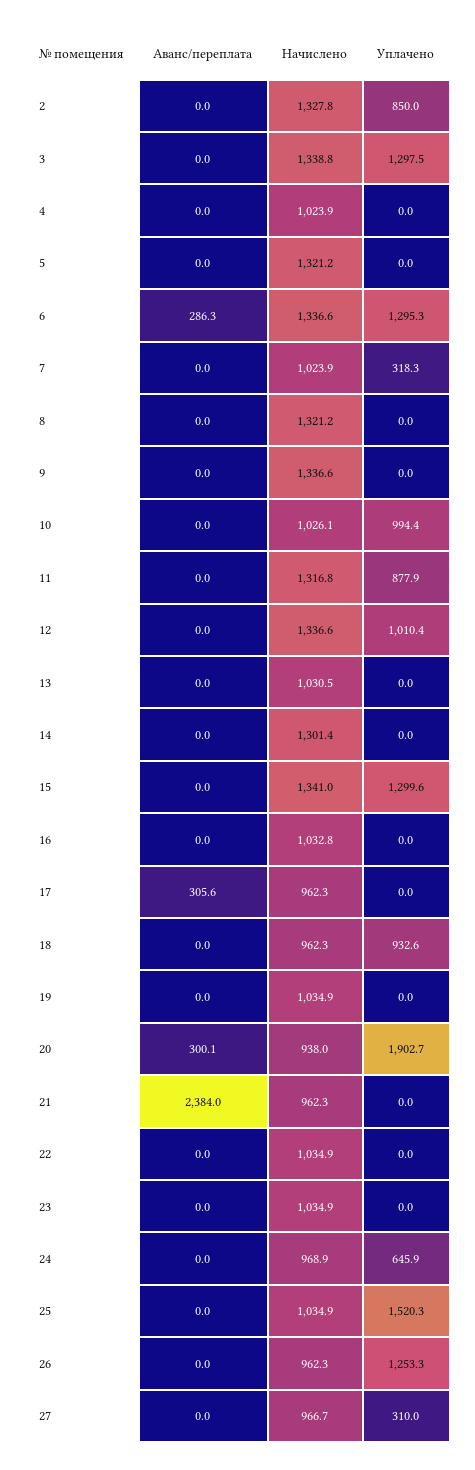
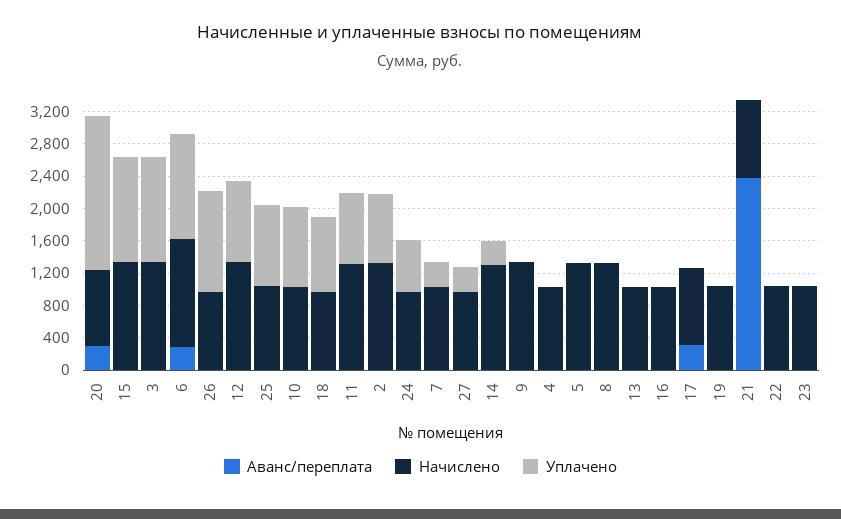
  {
    "Аванс/переплата": {
      "2": 0,
      "3": 0,
      "4": 0,
      "5": 0,
      "6": 286.3,
      "7": 0,
      "8": 0,
      "9": 0,
      "10": 0,
      "11": 0,
      "12": 0,
      "13": 0,
      "14": 0,
      "15": 0,
      "16": 0,
      "17": 305.6,
      "18": 0,
      "19": 0,
      "20": 300.1,
      "21": 2384,
      "22": 0,
      "23": 0,
      "24": 0,
      "25": 0,
      "26": 0,
      "27": 0
    },
    "Начислено": {
      "2": 1327.8,
      "3": 1338.8,
      "4": 1023.9,
      "5": 1321.2,
      "6": 1336.6,
      "7": 1023.9,
      "8": 1321.2,
      "9": 1336.6,
      "10": 1026.1,
      "11": 1316.8,
      "12": 1336.6,
      "13": 1030.5,
      "14": 1301.4,
      "15": 1341,
      "16": 1032.8,
      "17": 962.3,
      "18": 962.3,
      "19": 1034.9,
      "20": 938,
      "21": 962.3,
      "22": 1034.9,
      "23": 1034.9,
      "24": 968.9,
      "25": 1034.9,
      "26": 962.3,
      "27": 966.7
    },
    "Уплачено": {
      "2": 850,
      "3": 1297.5,
      "4": 0,
      "5": 0,
      "6": 1295.3,
      "7": 318.3,
      "8": 0,
      "9": 0,
      "10": 994.4,
      "11": 877.9,
      "12": 1010.4,
      "13": 0,
-     "14": 0,
+     "14": 300,
      "15": 1299.6,
      "16": 0,
      "17": 0,
      "18": 932.6,
      "19": 0,
      "20": 1902.7,
      "21": 0,
      "22": 0,
      "23": 0,
      "24": 645.9,
-     "25": 1520.3,
+     "25": 1000,
      "26": 1253.3,
      "27": 310
    }
  }

